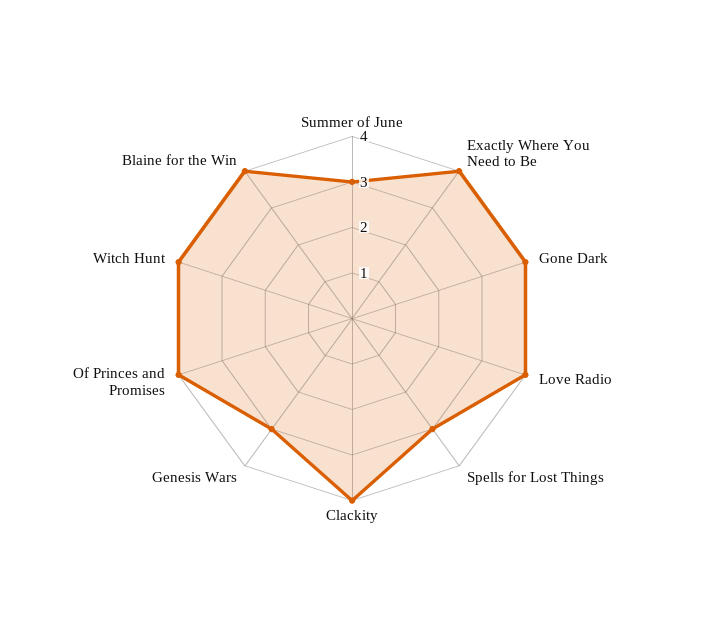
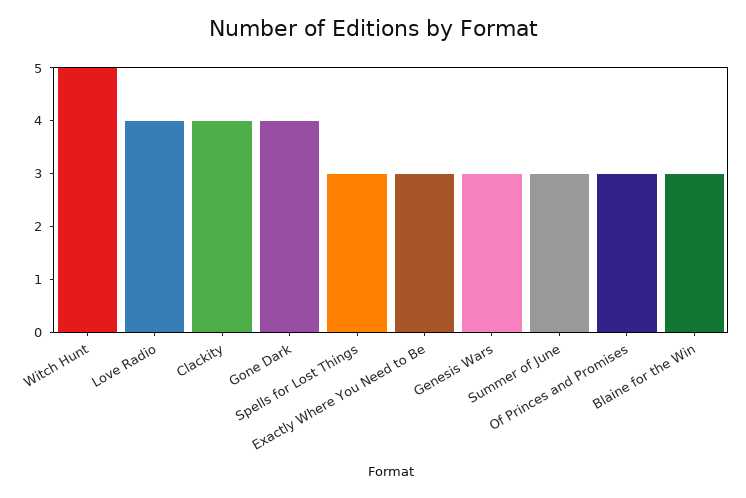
  {
    "Summer of June": 3,
-   "Exactly Where You Need to Be": 4,
+   "Exactly Where You Need to Be": 3,
    "Gone Dark": 4,
    "Love Radio": 4,
    "Spells for Lost Things": 3,
    "Clackity": 4,
    "Genesis Wars": 3,
-   "Of Princes and Promises": 4,
+   "Of Princes and Promises": 3,
-   "Witch Hunt": 4,
+   "Witch Hunt": 5,
-   "Blaine for the Win": 4
+   "Blaine for the Win": 3
  }

